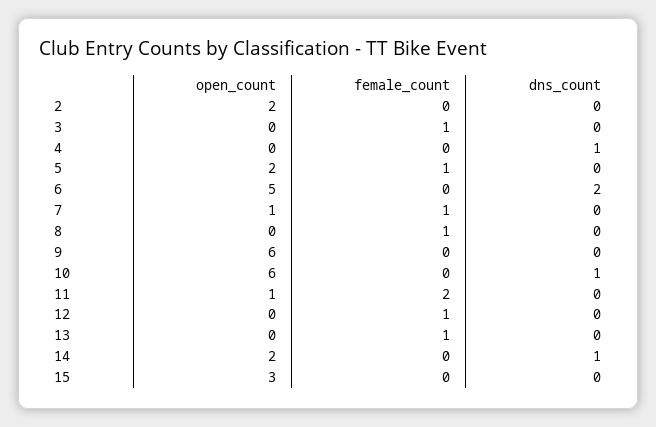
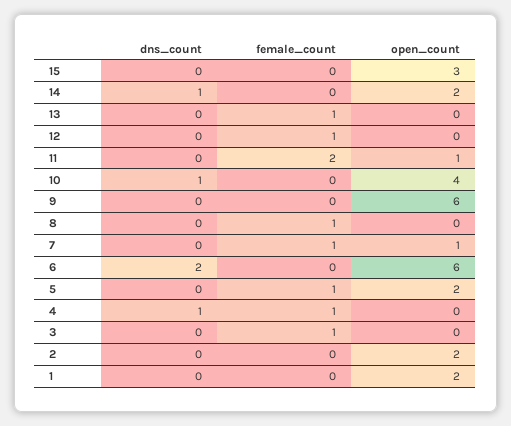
  {
    "open_count": {
      "2": 2,
      "3": 0,
      "4": 0,
      "5": 2,
-     "6": 5,
+     "6": 6,
      "7": 1,
      "8": 0,
      "9": 6,
-     "10": 6,
+     "10": 4,
      "11": 1,
      "12": 0,
      "13": 0,
      "14": 2,
-     "15": 3
+     "15": 3,
+     "1": 2
    },
    "female_count": {
      "2": 0,
      "3": 1,
-     "4": 0,
+     "4": 1,
      "5": 1,
      "6": 0,
      "7": 1,
      "8": 1,
      "9": 0,
      "10": 0,
      "11": 2,
      "12": 1,
      "13": 1,
      "14": 0,
-     "15": 0
+     "15": 0,
+     "1": 0
    },
    "dns_count": {
      "2": 0,
      "3": 0,
      "4": 1,
      "5": 0,
      "6": 2,
      "7": 0,
      "8": 0,
      "9": 0,
      "10": 1,
      "11": 0,
      "12": 0,
      "13": 0,
      "14": 1,
-     "15": 0
+     "15": 0,
+     "1": 0
    }
  }

